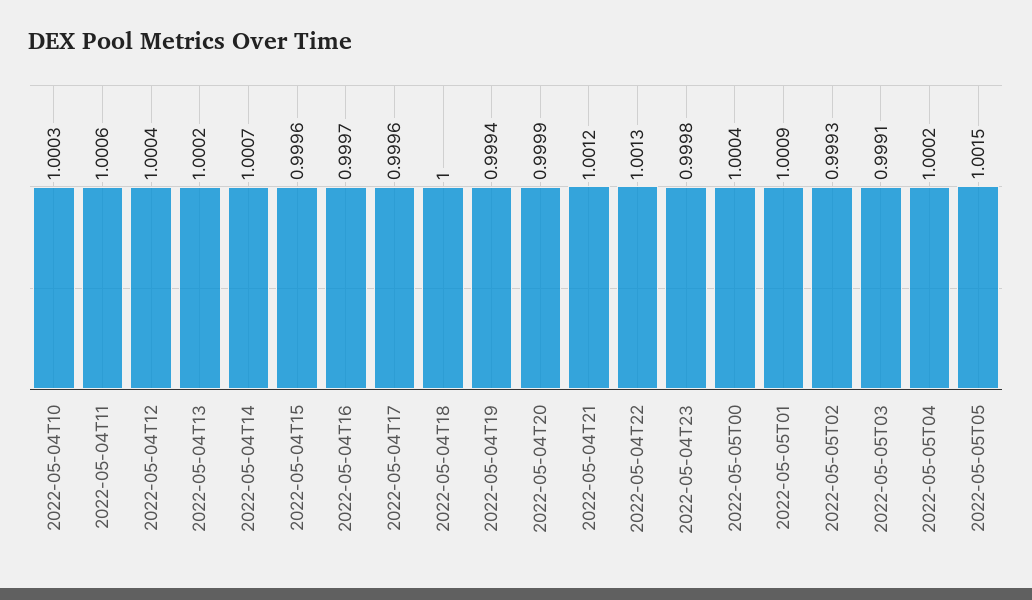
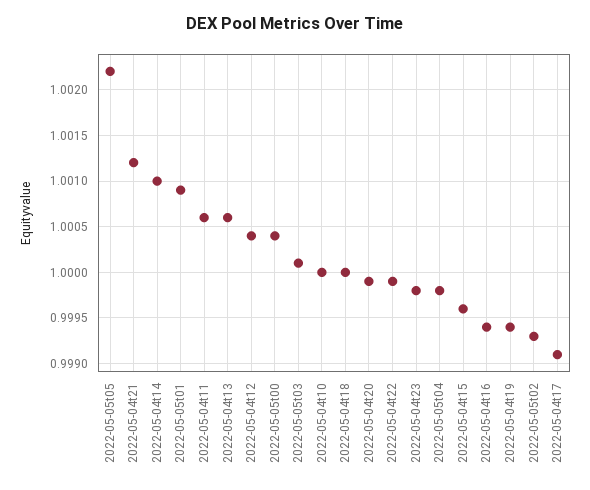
  {
-   "2022-05-04T10": 1.0003,
+   "2022-05-04T10": 1,
    "2022-05-04T11": 1.0006,
    "2022-05-04T12": 1.0004,
-   "2022-05-04T13": 1.0002,
+   "2022-05-04T13": 1.0006,
-   "2022-05-04T14": 1.0007,
+   "2022-05-04T14": 1.001,
    "2022-05-04T15": 0.9996,
-   "2022-05-04T16": 0.9997,
+   "2022-05-04T16": 0.9994,
-   "2022-05-04T17": 0.9996,
+   "2022-05-04T17": 0.9991,
    "2022-05-04T18": 1,
    "2022-05-04T19": 0.9994,
    "2022-05-04T20": 0.9999,
    "2022-05-04T21": 1.0012,
-   "2022-05-04T22": 1.0013,
+   "2022-05-04T22": 0.9999,
    "2022-05-04T23": 0.9998,
    "2022-05-05T00": 1.0004,
    "2022-05-05T01": 1.0009,
    "2022-05-05T02": 0.9993,
-   "2022-05-05T03": 0.9991,
+   "2022-05-05T03": 1.0001,
-   "2022-05-05T04": 1.0002,
+   "2022-05-05T04": 0.9998,
-   "2022-05-05T05": 1.0015
+   "2022-05-05T05": 1.0022
  }

